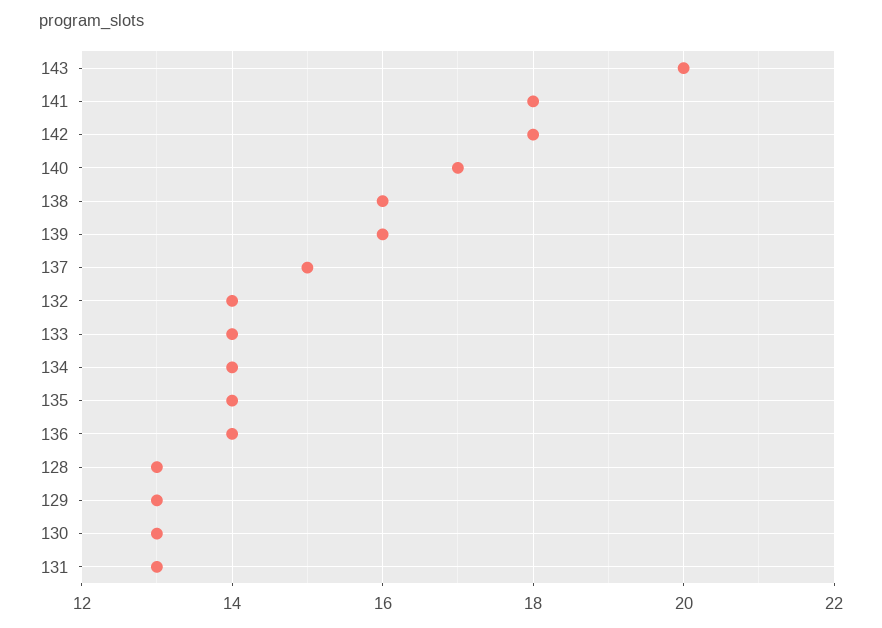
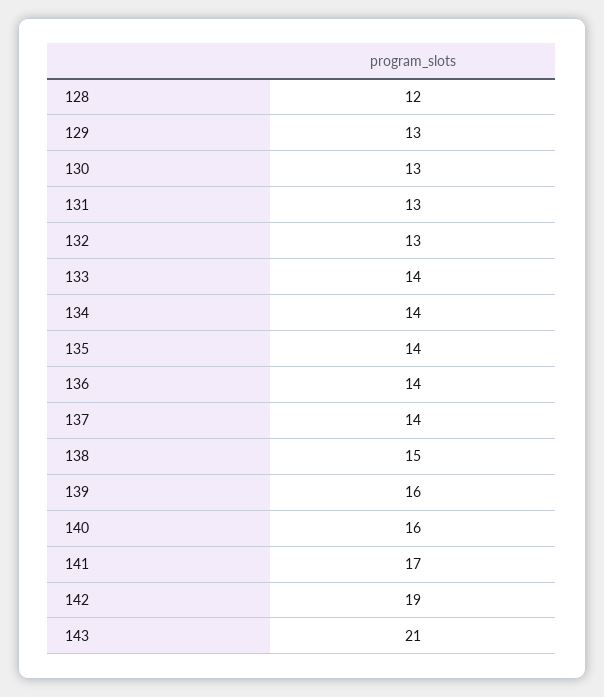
  {
-   "143": 20,
+   "143": 21,
-   "141": 18,
+   "141": 17,
-   "142": 18,
+   "142": 19,
-   "140": 17,
+   "140": 16,
-   "138": 16,
+   "138": 15,
    "139": 16,
-   "137": 15,
+   "137": 14,
-   "132": 14,
+   "132": 13,
    "133": 14,
    "134": 14,
    "135": 14,
    "136": 14,
-   "128": 13,
+   "128": 12,
    "129": 13,
    "130": 13,
    "131": 13
  }

